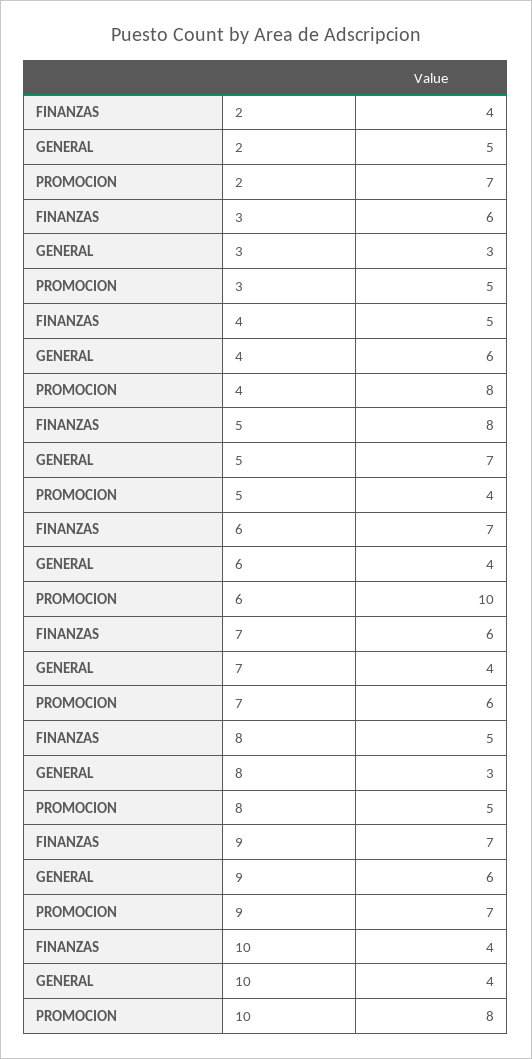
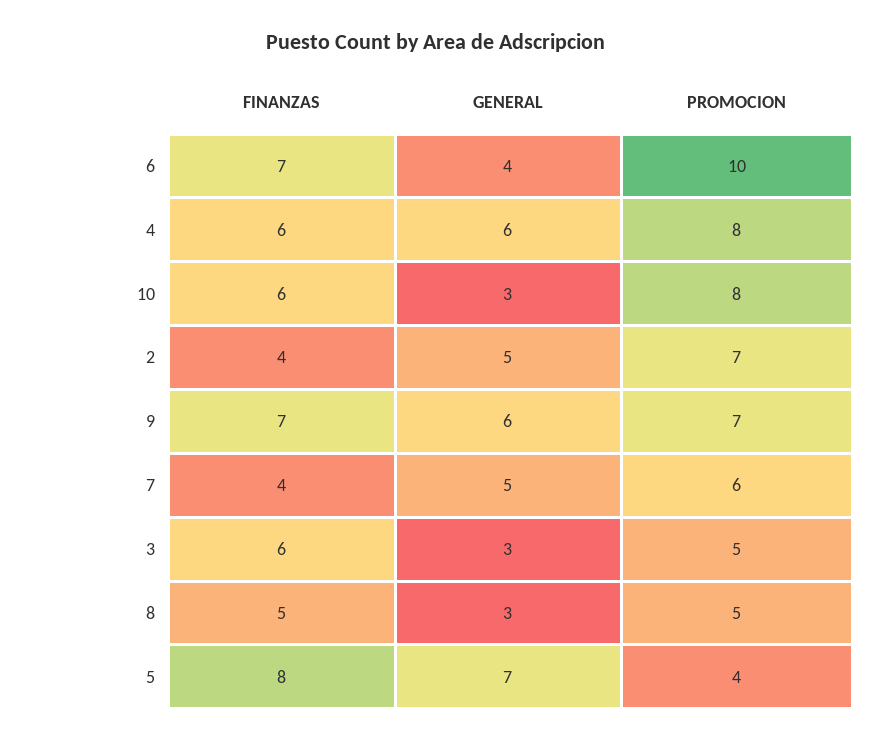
  {
    "FINANZAS": {
      "2": 4,
      "3": 6,
-     "4": 5,
+     "4": 6,
      "5": 8,
      "6": 7,
-     "7": 6,
+     "7": 4,
      "8": 5,
      "9": 7,
-     "10": 4
+     "10": 6
    },
    "GENERAL": {
      "2": 5,
      "3": 3,
      "4": 6,
      "5": 7,
      "6": 4,
-     "7": 4,
+     "7": 5,
      "8": 3,
      "9": 6,
-     "10": 4
+     "10": 3
    },
    "PROMOCION": {
      "2": 7,
      "3": 5,
      "4": 8,
      "5": 4,
      "6": 10,
      "7": 6,
      "8": 5,
      "9": 7,
      "10": 8
    }
  }

